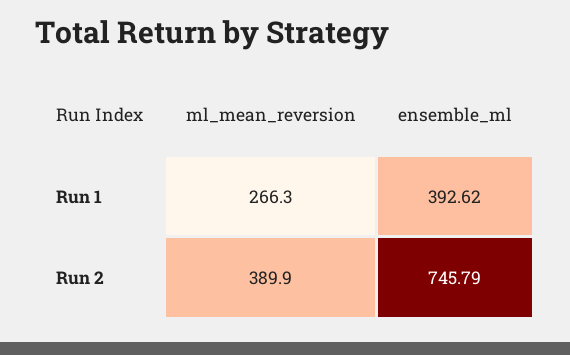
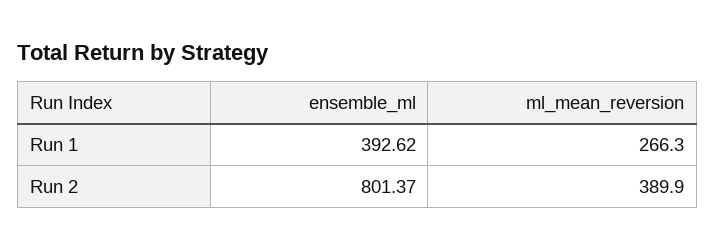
  {
    "ml_mean_reversion": {
      "Run 1": 266.3,
      "Run 2": 389.9
    },
    "ensemble_ml": {
      "Run 1": 392.62,
-     "Run 2": 745.79
+     "Run 2": 801.37
    }
  }

